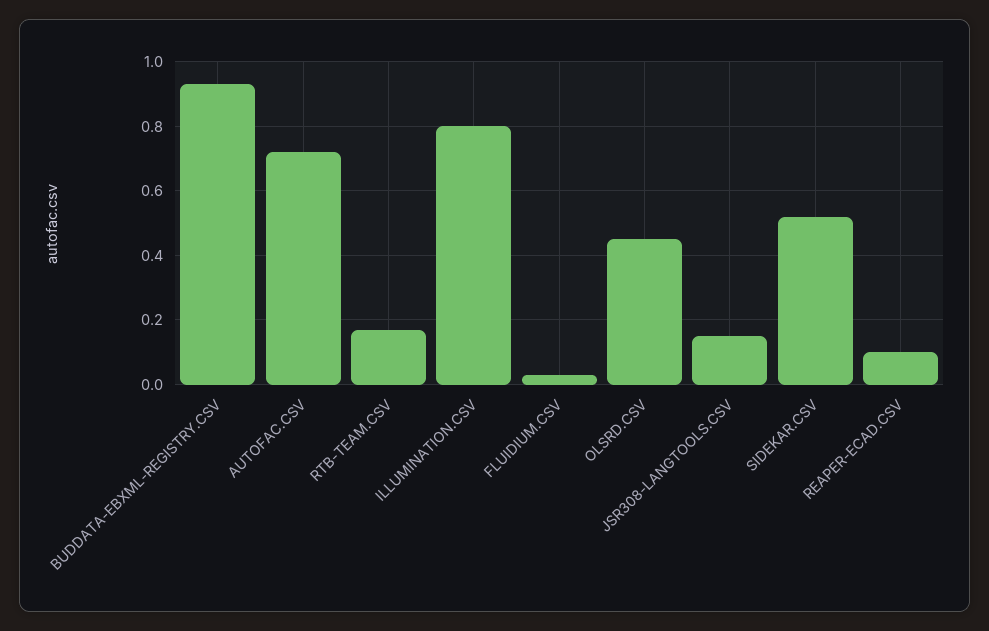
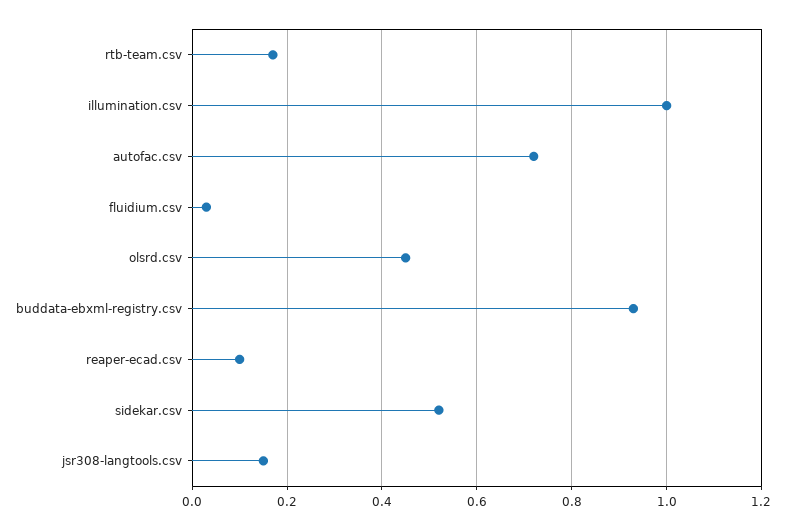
  {
    "BUDDATA-EBXML-REGISTRY.CSV": 0.95,
    "AUTOFAC.CSV": 0.7,
    "RTB-TEAM.CSV": 0.15,
-   "ILLUMINATION.CSV": 0.8,
+   "ILLUMINATION.CSV": 1,
    "FLUIDIUM.CSV": 0.05,
    "OLSRD.CSV": 0.45,
    "JSR308-LANGTOOLS.CSV": 0.15,
    "SIDEKAR.CSV": 0.5,
    "REAPER-ECAD.CSV": 0.1
  }

